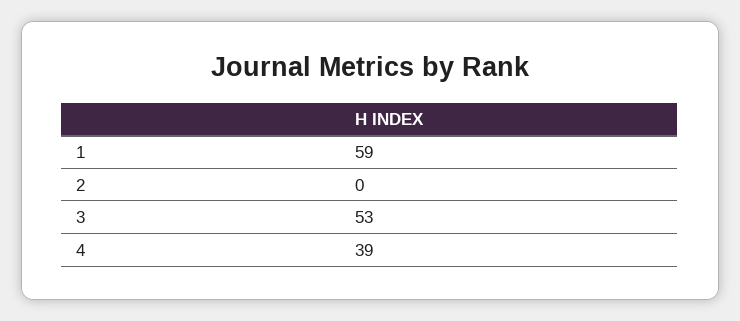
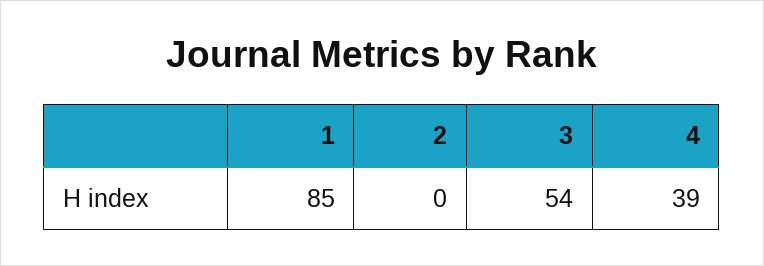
  {
-   "1": 59,
+   "1": 85,
    "2": 0,
-   "3": 53,
+   "3": 54,
    "4": 39
  }

